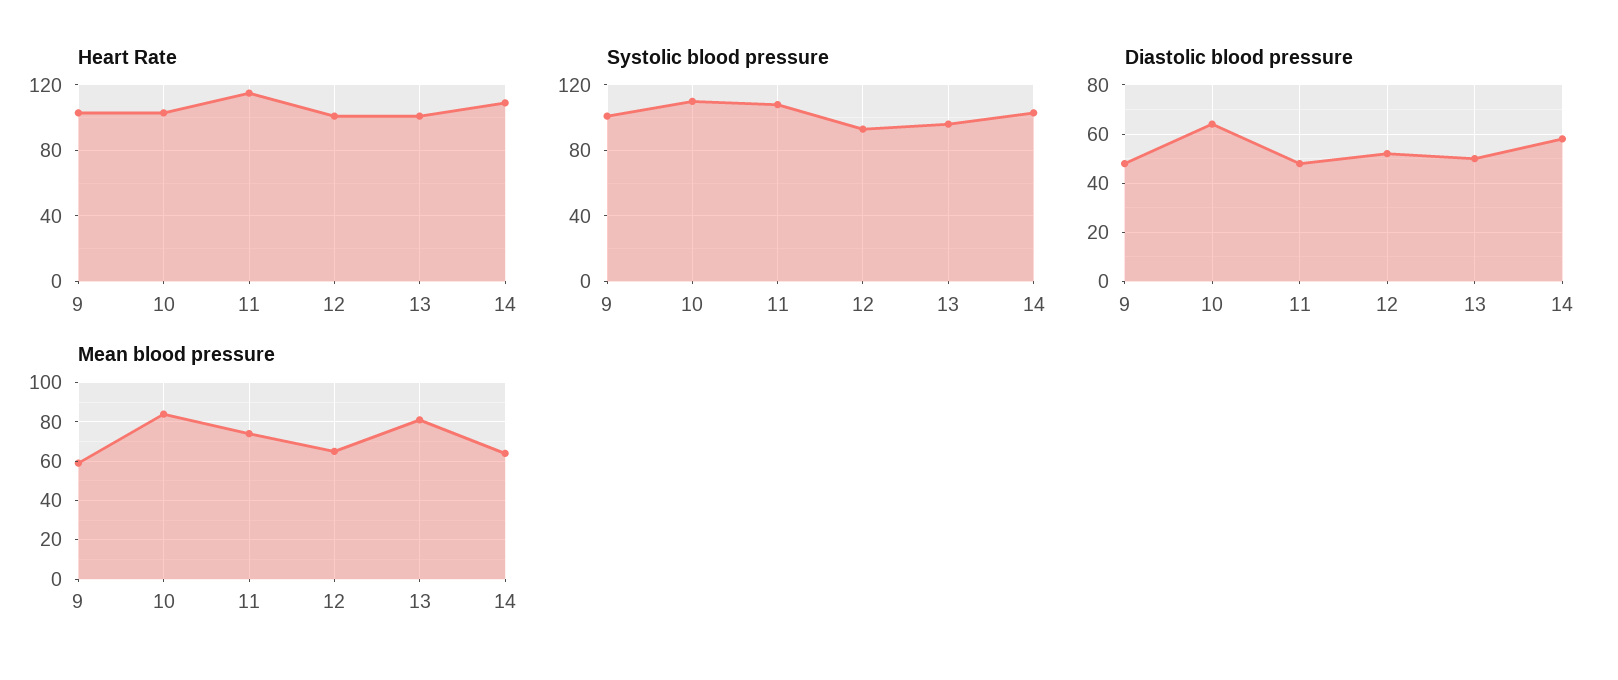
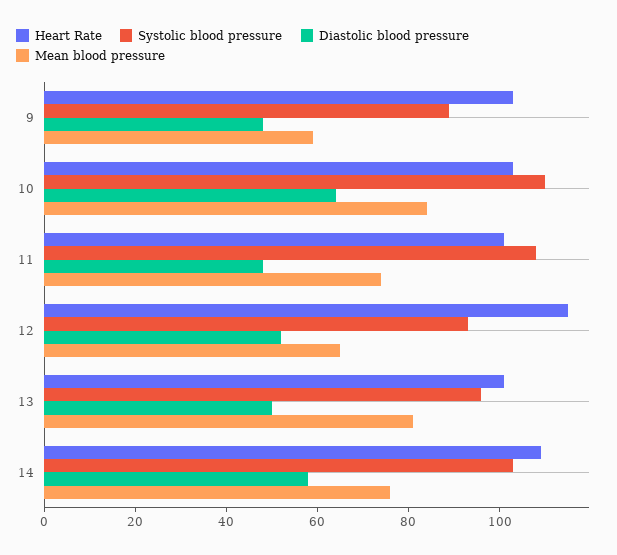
  {
    "Heart Rate": {
      "9": 105,
      "10": 105,
-     "11": 115,
+     "11": 100,
-     "12": 100,
+     "12": 115,
      "13": 100,
      "14": 110
    },
    "Systolic blood pressure": {
-     "9": 100,
+     "9": 90,
      "10": 110,
      "11": 110,
      "12": 95,
      "13": 95,
      "14": 105
    },
    "Diastolic blood pressure": {
      "9": 50,
      "10": 65,
      "11": 50,
      "12": 50,
      "13": 50,
      "14": 60
    },
    "Mean blood pressure": {
      "9": 60,
      "10": 85,
      "11": 75,
      "12": 65,
      "13": 80,
-     "14": 65
+     "14": 75
    }
  }

